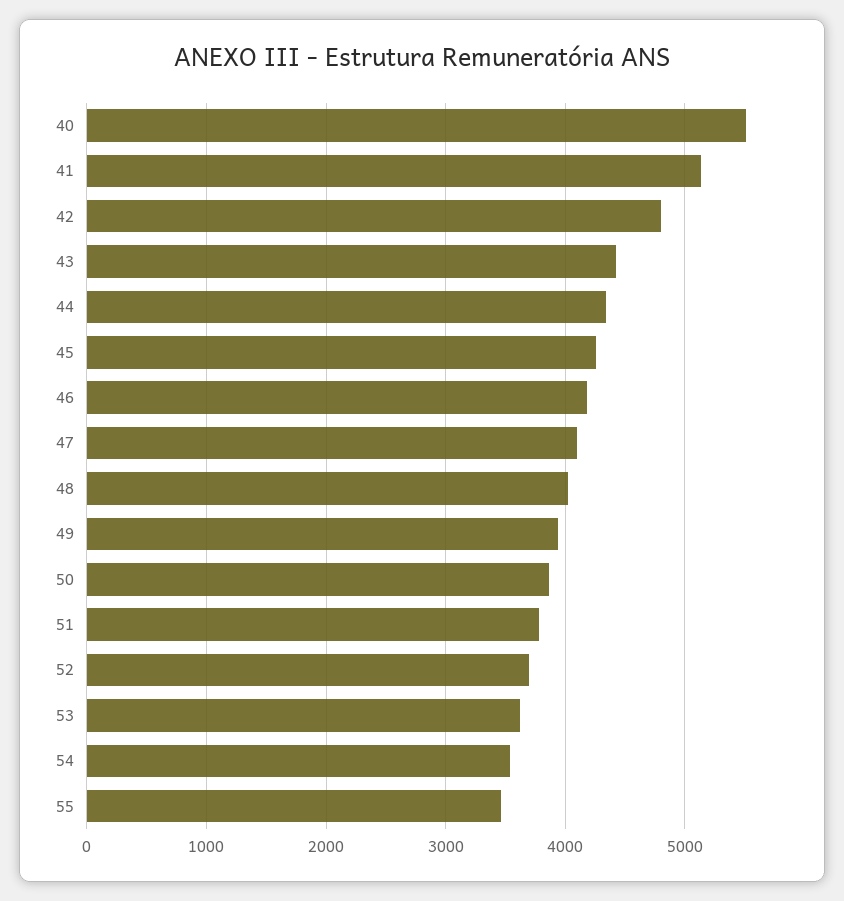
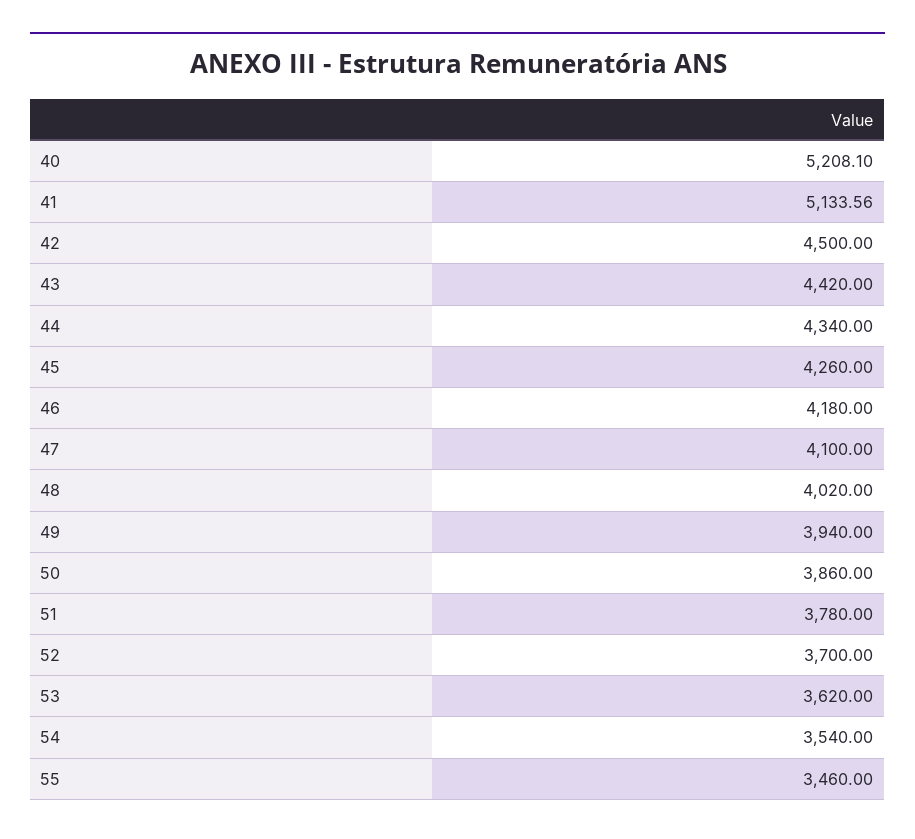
  {
-   "40": 5500,
+   "40": 5208.1,
    "41": 5133.56,
-   "42": 4800,
+   "42": 4500,
    "43": 4420,
    "44": 4340,
    "45": 4260,
    "46": 4180,
    "47": 4100,
    "48": 4020,
    "49": 3940,
    "50": 3860,
    "51": 3780,
    "52": 3700,
    "53": 3620,
    "54": 3540,
    "55": 3460
  }

